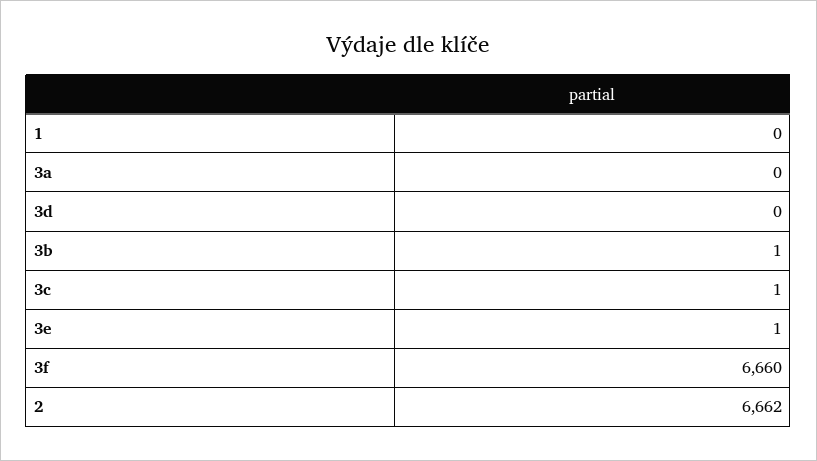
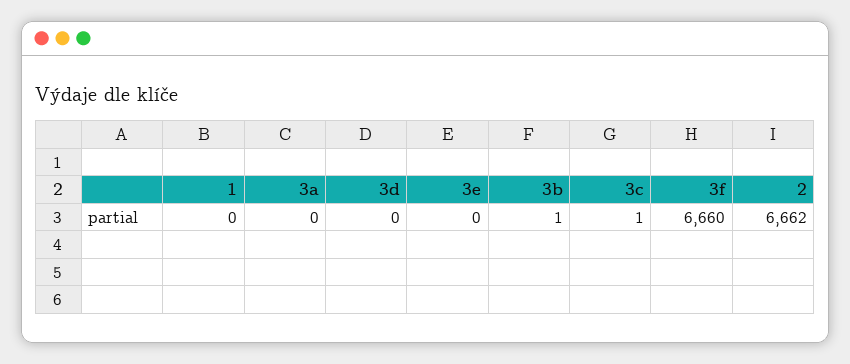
  {
    "1": 0,
    "3a": 0,
    "3d": 0,
    "3b": 1,
    "3c": 1,
-   "3e": 1,
+   "3e": 0,
    "3f": 6660,
    "2": 6662
  }

